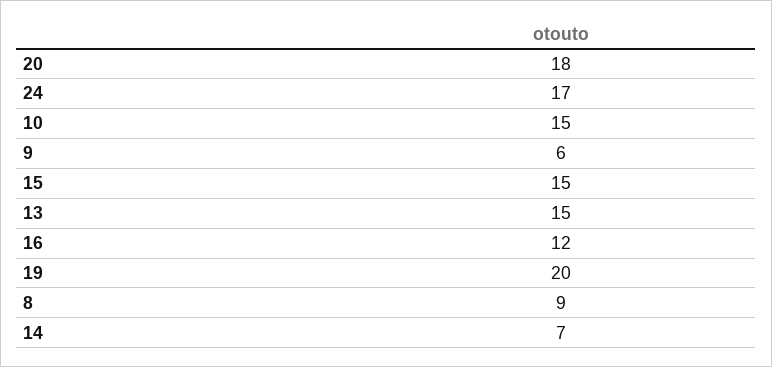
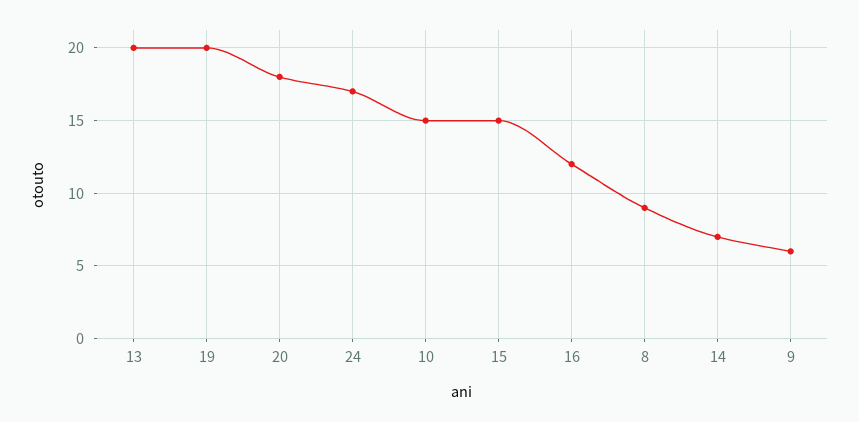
  {
    "20": 18,
    "24": 17,
    "10": 15,
    "9": 6,
    "15": 15,
-   "13": 15,
+   "13": 20,
    "16": 12,
    "19": 20,
    "8": 9,
    "14": 7
  }

